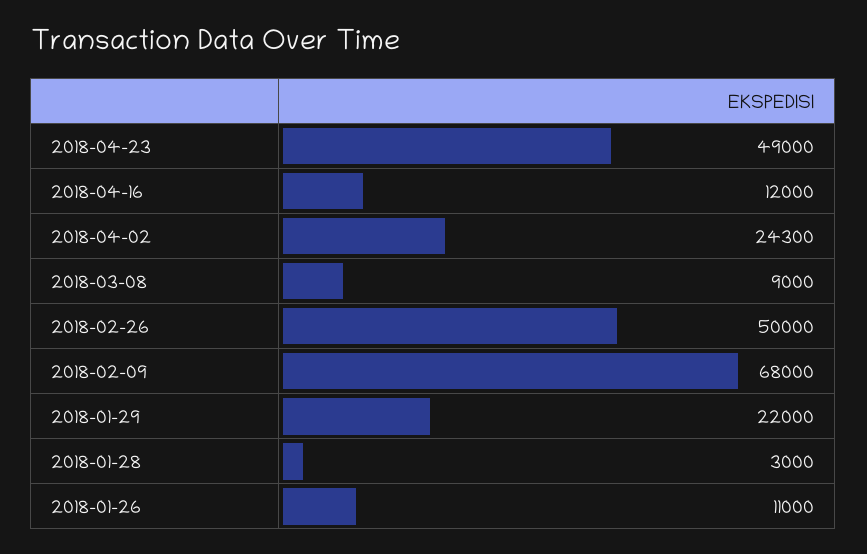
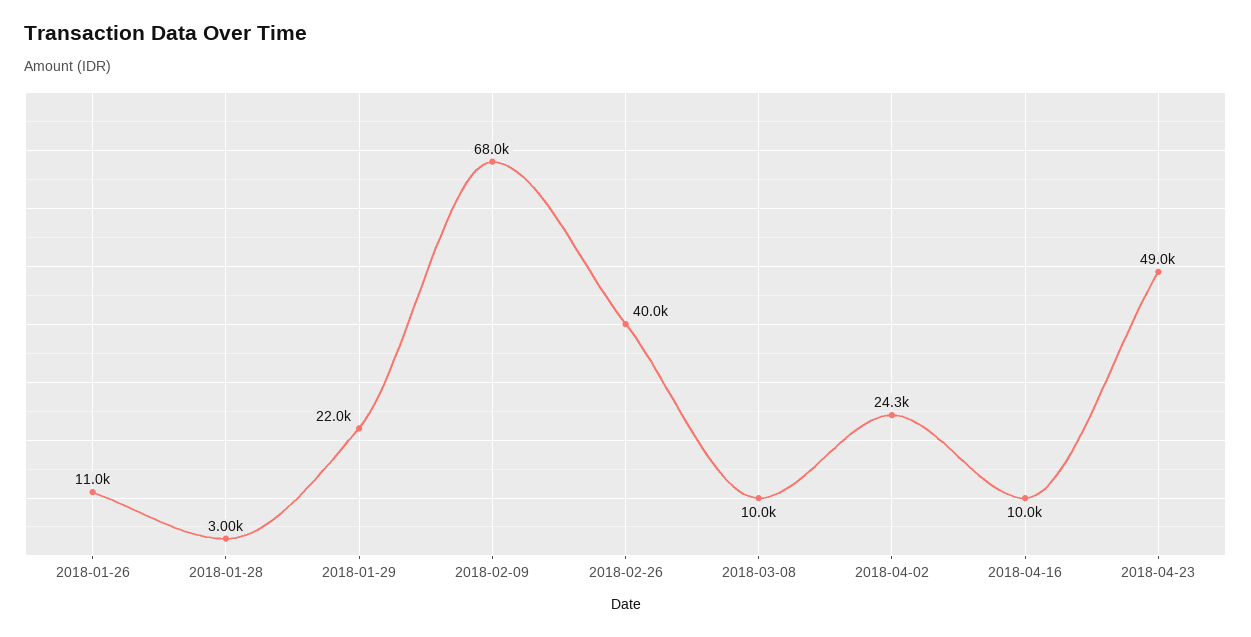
  {
    "2018-04-23": 49000,
-   "2018-04-16": 12000,
+   "2018-04-16": 10000,
    "2018-04-02": 24300,
-   "2018-03-08": 9000,
+   "2018-03-08": 10000,
-   "2018-02-26": 50000,
+   "2018-02-26": 40000,
    "2018-02-09": 68000,
    "2018-01-29": 22000,
    "2018-01-28": 3000,
    "2018-01-26": 11000
  }

